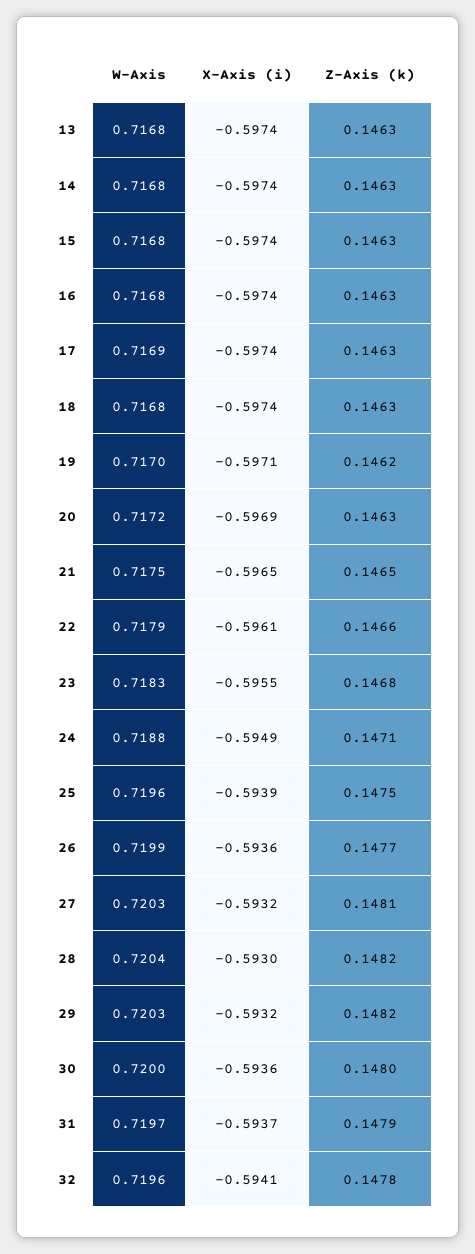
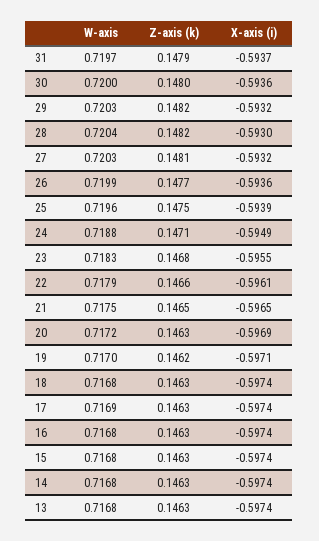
  {
    "W-Axis": {
      "13": 0.7168,
      "14": 0.7168,
      "15": 0.7168,
      "16": 0.7168,
      "17": 0.7169,
      "18": 0.7168,
      "19": 0.717,
      "20": 0.7172,
      "21": 0.7175,
      "22": 0.7179,
      "23": 0.7183,
      "24": 0.7188,
      "25": 0.7196,
      "26": 0.7199,
      "27": 0.7203,
      "28": 0.7204,
      "29": 0.7203,
      "30": 0.72,
-     "31": 0.7197,
+     "31": 0.7197
-     "32": 0.7196
    },
    "X-Axis (i)": {
      "13": -0.5974,
      "14": -0.5974,
      "15": -0.5974,
      "16": -0.5974,
      "17": -0.5974,
      "18": -0.5974,
      "19": -0.5971,
      "20": -0.5969,
      "21": -0.5965,
      "22": -0.5961,
      "23": -0.5955,
      "24": -0.5949,
      "25": -0.5939,
      "26": -0.5936,
      "27": -0.5932,
      "28": -0.593,
      "29": -0.5932,
      "30": -0.5936,
-     "31": -0.5937,
+     "31": -0.5937
-     "32": -0.5941
    },
    "Z-Axis (k)": {
      "13": 0.1463,
      "14": 0.1463,
      "15": 0.1463,
      "16": 0.1463,
      "17": 0.1463,
      "18": 0.1463,
      "19": 0.1462,
      "20": 0.1463,
      "21": 0.1465,
      "22": 0.1466,
      "23": 0.1468,
      "24": 0.1471,
      "25": 0.1475,
      "26": 0.1477,
      "27": 0.1481,
      "28": 0.1482,
      "29": 0.1482,
      "30": 0.148,
-     "31": 0.1479,
+     "31": 0.1479
-     "32": 0.1478
    }
  }

